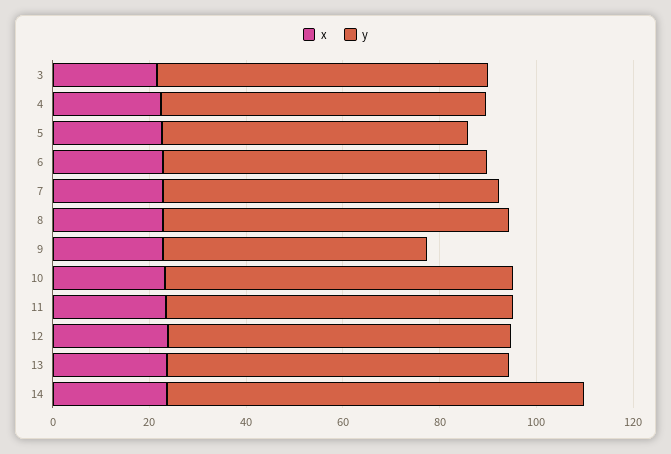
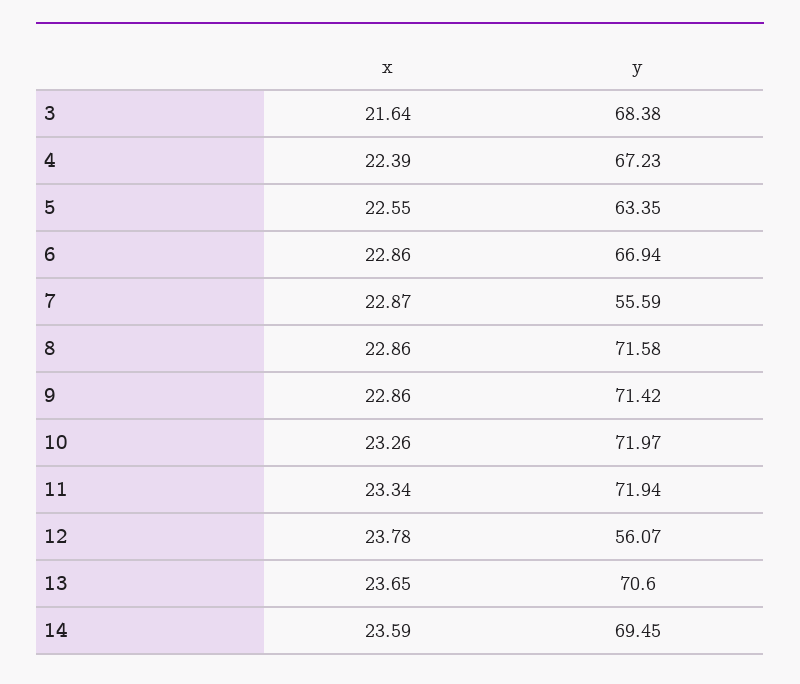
  {
    "x": {
      "3": 21.64,
      "4": 22.39,
      "5": 22.55,
      "6": 22.86,
      "7": 22.87,
      "8": 22.86,
      "9": 22.86,
      "10": 23.26,
      "11": 23.34,
      "12": 23.78,
      "13": 23.65,
      "14": 23.59
    },
    "y": {
      "3": 68.38,
      "4": 67.23,
      "5": 63.35,
      "6": 66.94,
-     "7": 70,
+     "7": 55.59,
      "8": 71.58,
-     "9": 55,
+     "9": 71.42,
      "10": 71.97,
      "11": 71.94,
-     "12": 70,
+     "12": 56.07,
      "13": 70.6,
-     "14": 85
+     "14": 69.45
    }
  }

